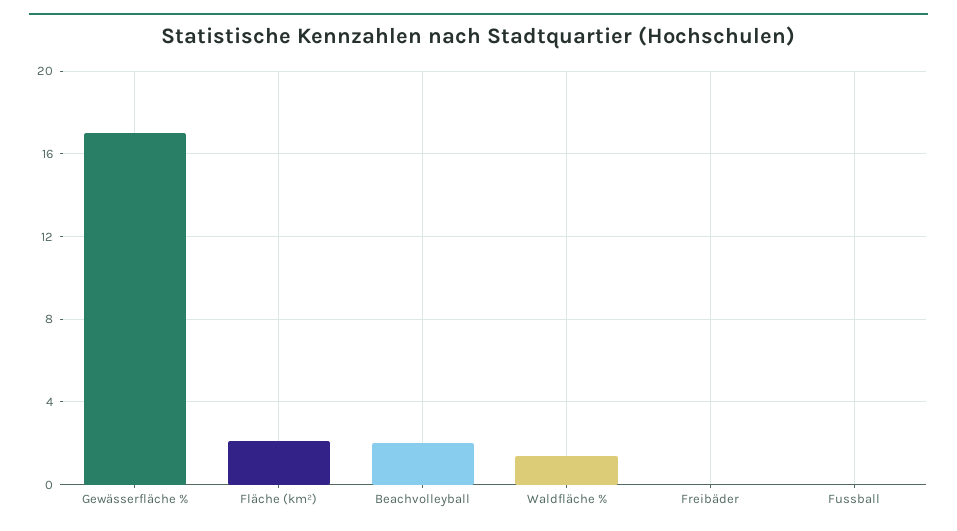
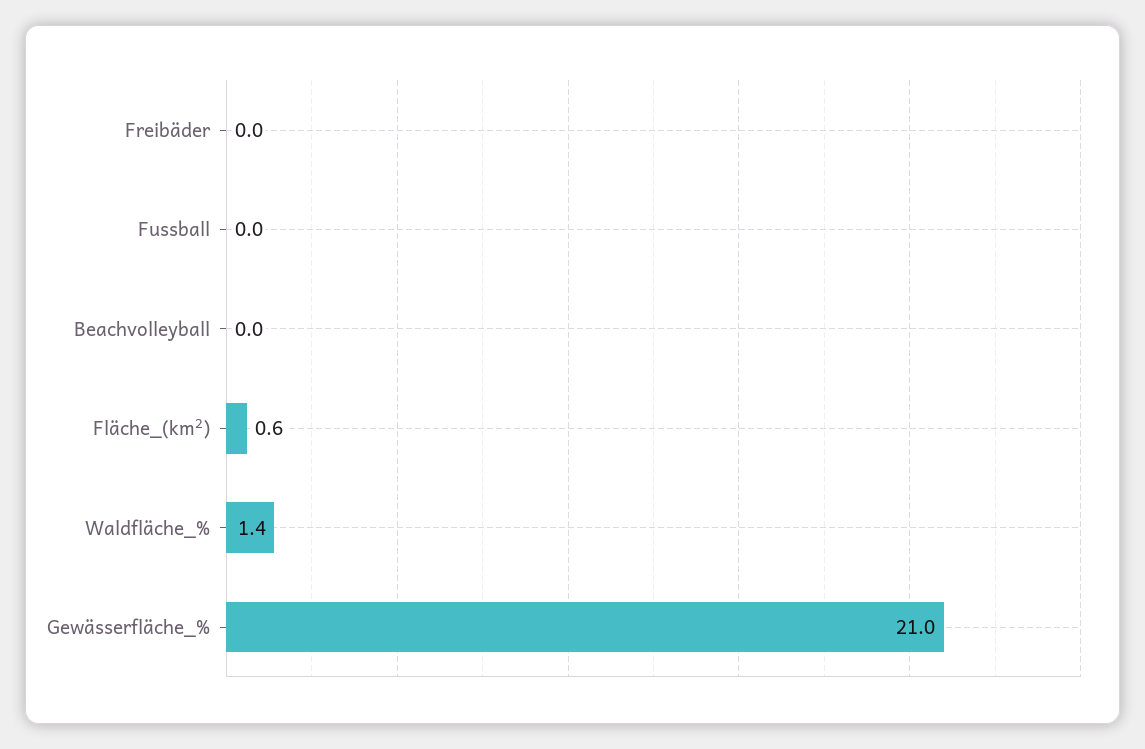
  {
-   "Gewässerfläche %": 17,
+   "Gewässerfläche %": 21,
-   "Fläche (km²)": 2,
+   "Fläche (km²)": 0.6,
-   "Beachvolleyball": 2,
+   "Beachvolleyball": 0,
    "Waldfläche %": 1.4,
    "Freibäder": 0,
    "Fussball": 0
  }

